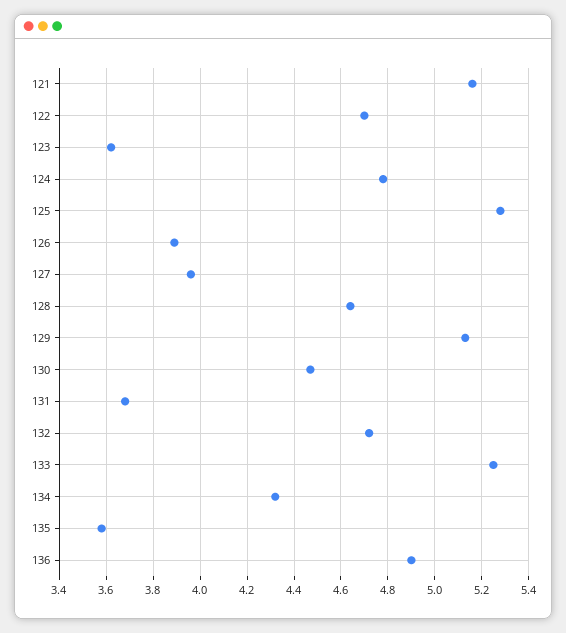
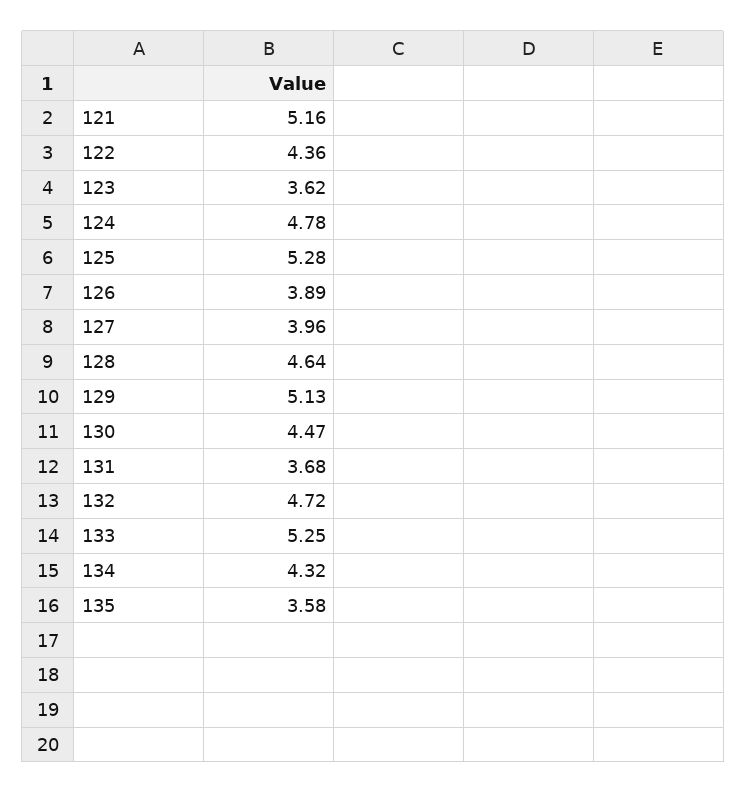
  {
    "121": 5.16,
-   "122": 4.7,
+   "122": 4.36,
    "123": 3.62,
    "124": 4.78,
    "125": 5.28,
    "126": 3.89,
    "127": 3.96,
    "128": 4.64,
    "129": 5.13,
    "130": 4.47,
    "131": 3.68,
    "132": 4.72,
    "133": 5.25,
    "134": 4.32,
-   "135": 3.58,
+   "135": 3.58
-   "136": 4.9
  }

